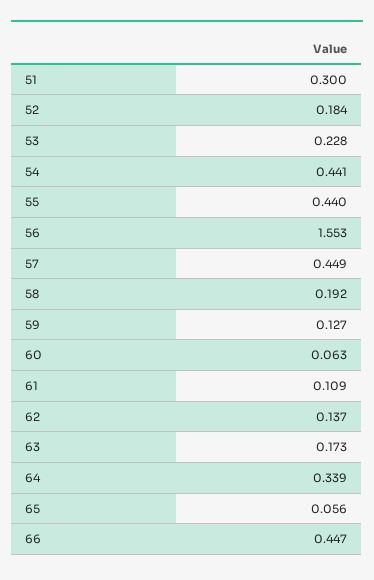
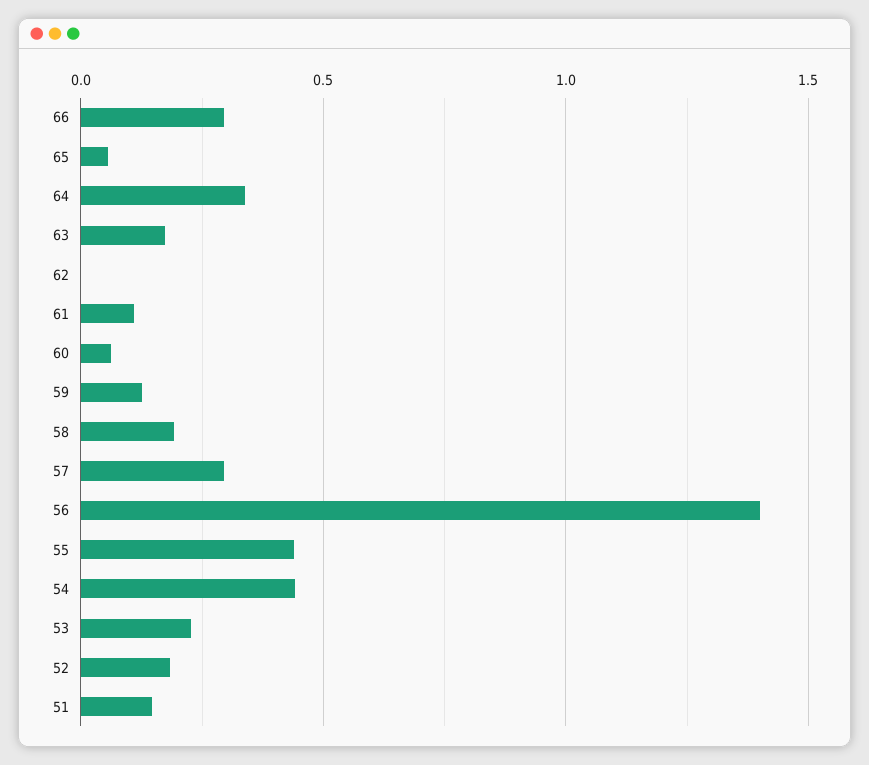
  {
-   "51": 0.3,
+   "51": 0.15,
    "52": 0.184,
    "53": 0.228,
    "54": 0.441,
    "55": 0.44,
-   "56": 1.553,
+   "56": 1.4,
-   "57": 0.449,
+   "57": 0.3,
    "58": 0.192,
    "59": 0.127,
    "60": 0.063,
    "61": 0.109,
-   "62": 0.137,
+   "62": 0,
    "63": 0.173,
    "64": 0.339,
    "65": 0.056,
-   "66": 0.447
+   "66": 0.3
  }

